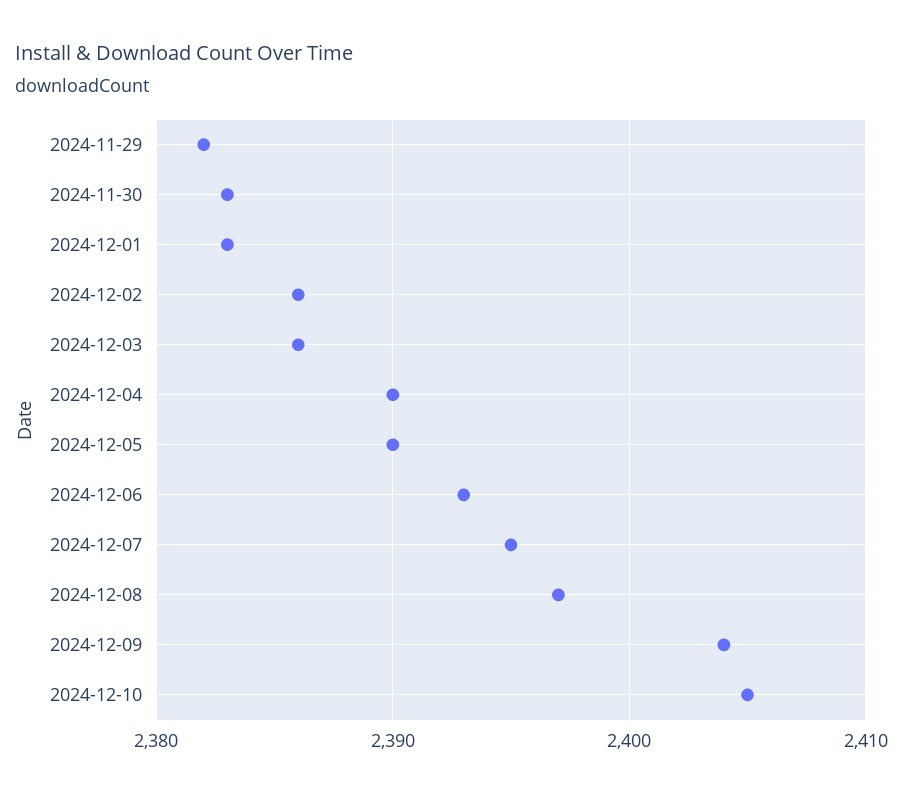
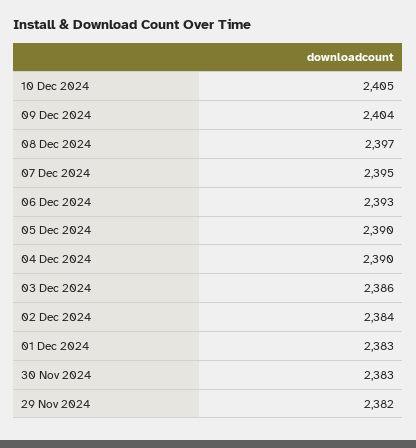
  {
    "2024-11-29": 2382,
    "2024-11-30": 2383,
    "2024-12-01": 2383,
-   "2024-12-02": 2386,
+   "2024-12-02": 2384,
    "2024-12-03": 2386,
    "2024-12-04": 2390,
    "2024-12-05": 2390,
    "2024-12-06": 2393,
    "2024-12-07": 2395,
    "2024-12-08": 2397,
    "2024-12-09": 2404,
    "2024-12-10": 2405
  }

